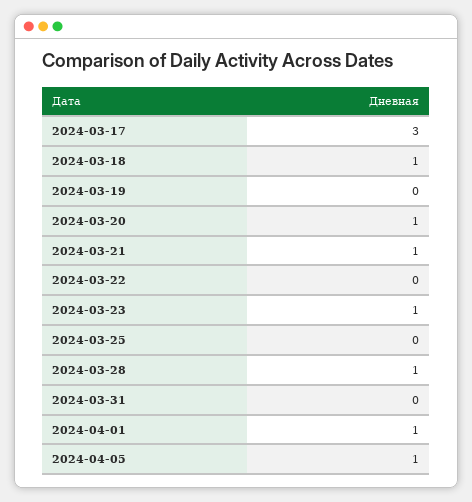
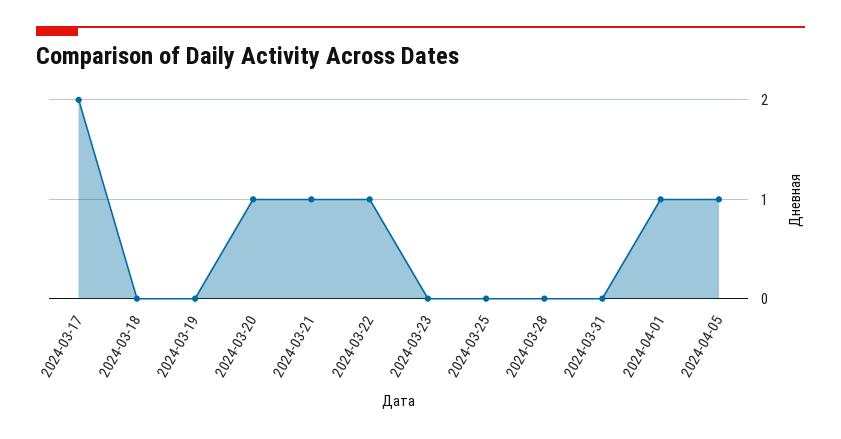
  {
-   "2024-03-17": 3,
+   "2024-03-17": 2,
-   "2024-03-18": 1,
+   "2024-03-18": 0,
    "2024-03-19": 0,
    "2024-03-20": 1,
    "2024-03-21": 1,
-   "2024-03-22": 0,
+   "2024-03-22": 1,
-   "2024-03-23": 1,
+   "2024-03-23": 0,
    "2024-03-25": 0,
-   "2024-03-28": 1,
+   "2024-03-28": 0,
    "2024-03-31": 0,
    "2024-04-01": 1,
    "2024-04-05": 1
  }

